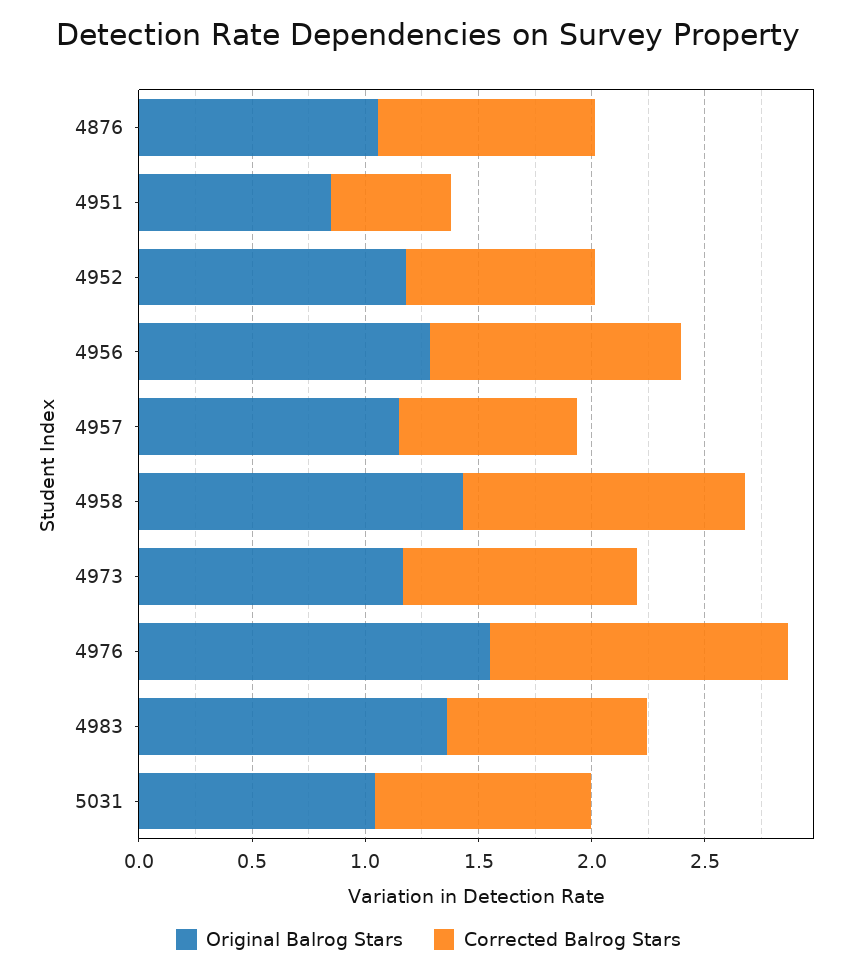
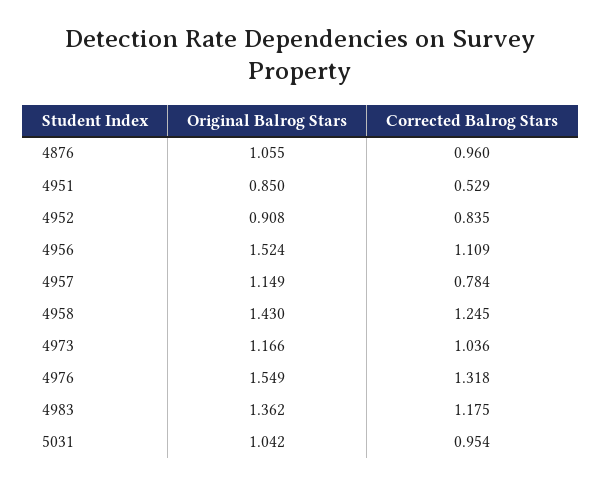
  {
    "Original Balrog Stars": {
      "4876": 1.055,
      "4951": 0.85,
-     "4952": 1.2,
+     "4952": 0.908,
-     "4956": 1.3,
+     "4956": 1.524,
      "4957": 1.149,
      "4958": 1.43,
      "4973": 1.166,
      "4976": 1.549,
      "4983": 1.362,
      "5031": 1.042
    },
    "Corrected Balrog Stars": {
      "4876": 0.96,
      "4951": 0.529,
      "4952": 0.835,
      "4956": 1.109,
      "4957": 0.784,
      "4958": 1.245,
      "4973": 1.036,
      "4976": 1.318,
-     "4983": 0.9,
+     "4983": 1.175,
      "5031": 0.954
    }
  }

